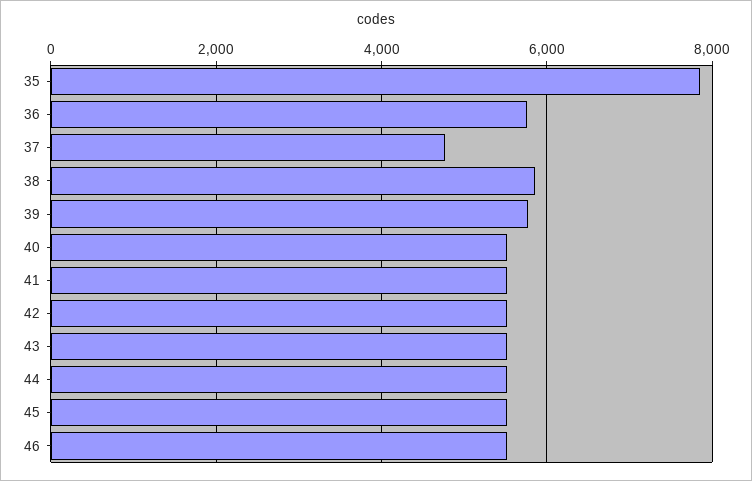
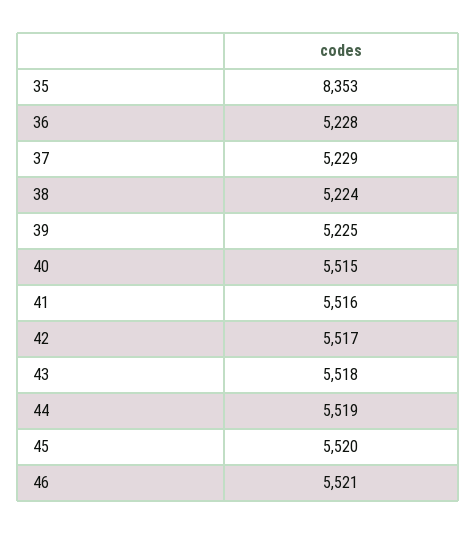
  {
-   "35": 7800,
+   "35": 8353,
-   "36": 5800,
+   "36": 5228,
-   "37": 4800,
+   "37": 5229,
-   "38": 5800,
+   "38": 5224,
-   "39": 5800,
+   "39": 5225,
    "40": 5515,
    "41": 5516,
    "42": 5517,
    "43": 5518,
    "44": 5519,
    "45": 5520,
    "46": 5521
  }

